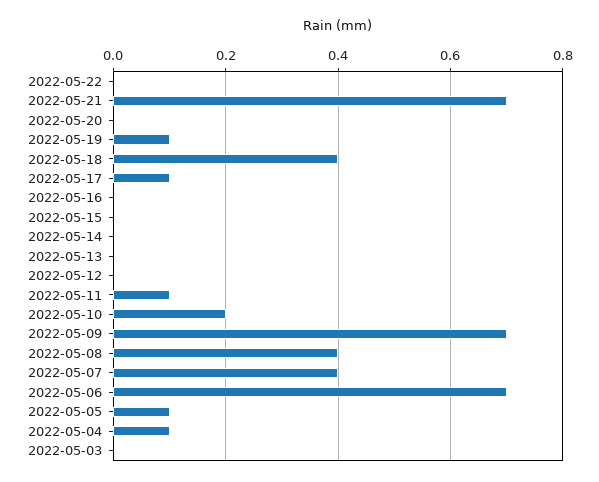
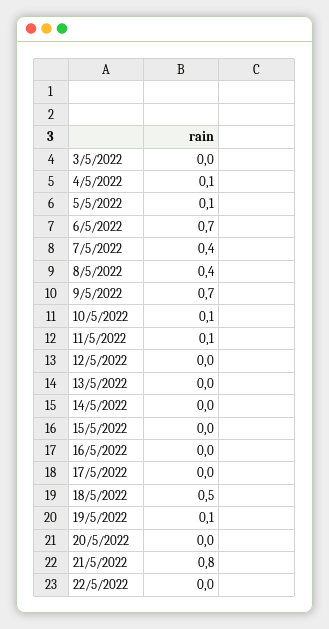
  {
    "2022-05-22": 0,
-   "2022-05-21": 0.7,
+   "2022-05-21": 0.8,
    "2022-05-20": 0,
    "2022-05-19": 0.1,
-   "2022-05-18": 0.4,
+   "2022-05-18": 0.5,
-   "2022-05-17": 0.1,
+   "2022-05-17": 0,
    "2022-05-16": 0,
    "2022-05-15": 0,
    "2022-05-14": 0,
    "2022-05-13": 0,
    "2022-05-12": 0,
    "2022-05-11": 0.1,
-   "2022-05-10": 0.2,
+   "2022-05-10": 0.1,
    "2022-05-09": 0.7,
    "2022-05-08": 0.4,
    "2022-05-07": 0.4,
    "2022-05-06": 0.7,
    "2022-05-05": 0.1,
    "2022-05-04": 0.1,
    "2022-05-03": 0
  }

